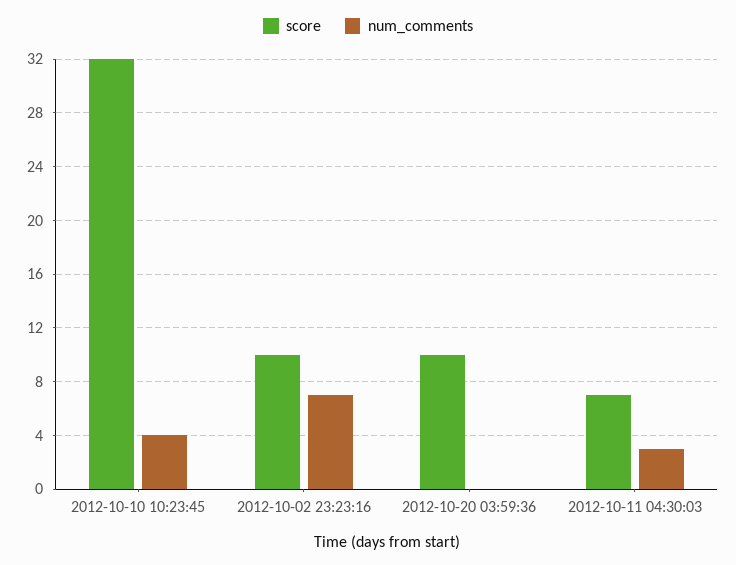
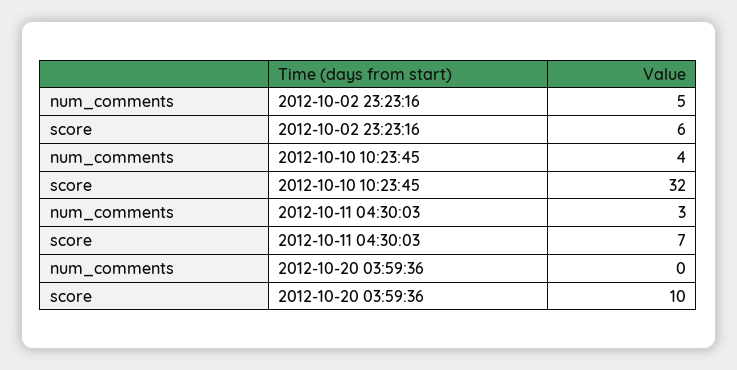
  {
    "score": {
      "2012-10-10 10:23:45": 32,
-     "2012-10-02 23:23:16": 10,
+     "2012-10-02 23:23:16": 6,
      "2012-10-20 03:59:36": 10,
      "2012-10-11 04:30:03": 7
    },
    "num_comments": {
      "2012-10-10 10:23:45": 4,
-     "2012-10-02 23:23:16": 7,
+     "2012-10-02 23:23:16": 5,
      "2012-10-20 03:59:36": 0,
      "2012-10-11 04:30:03": 3
    }
  }

